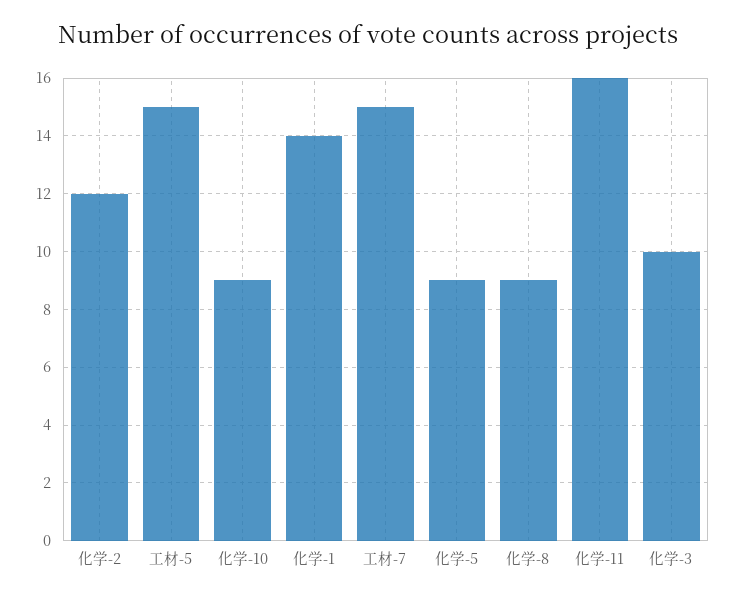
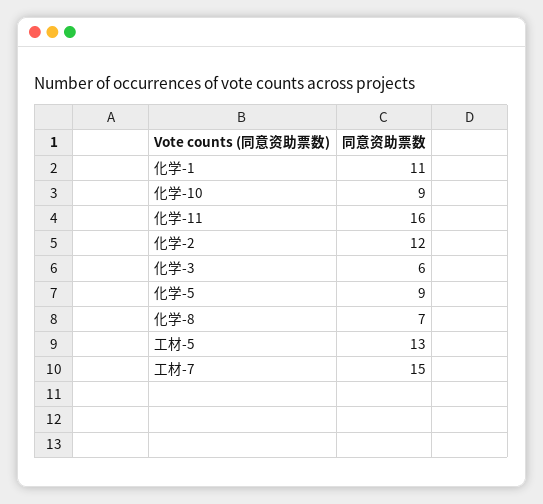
  {
    "化学-2": 12,
-   "工材-5": 15,
+   "工材-5": 13,
    "化学-10": 9,
-   "化学-1": 14,
+   "化学-1": 11,
    "工材-7": 15,
    "化学-5": 9,
-   "化学-8": 9,
+   "化学-8": 7,
    "化学-11": 16,
-   "化学-3": 10
+   "化学-3": 6
  }

